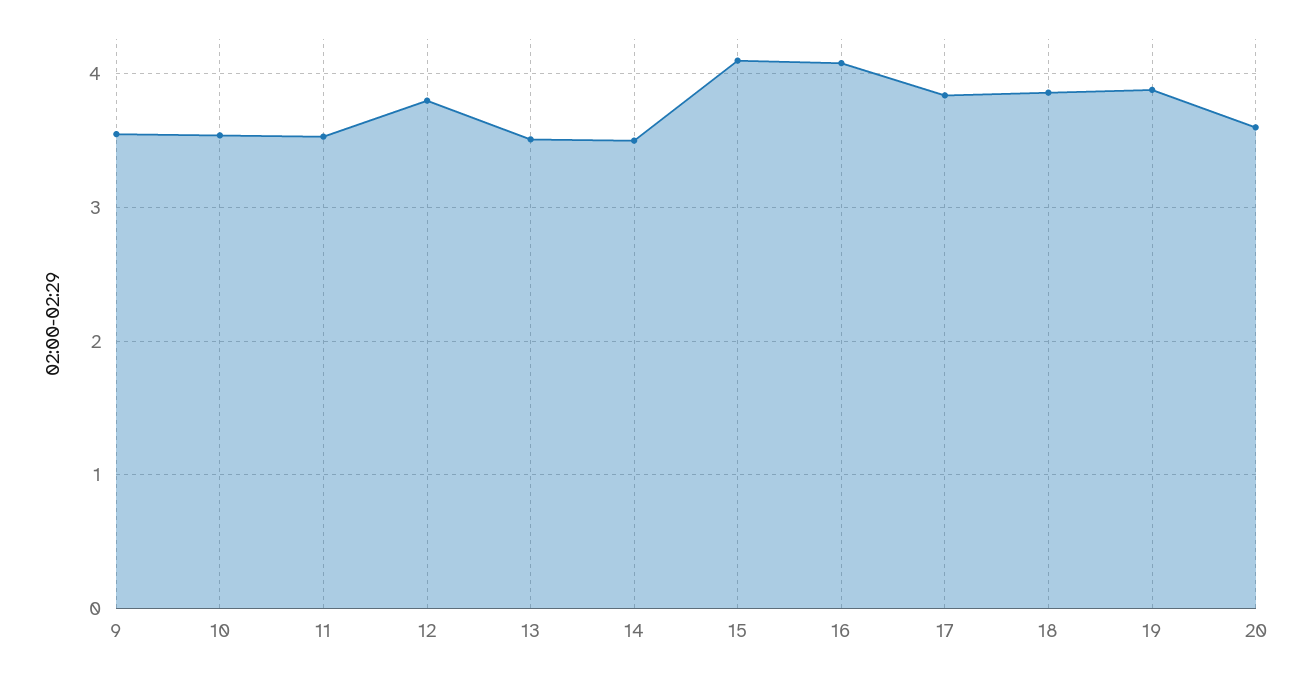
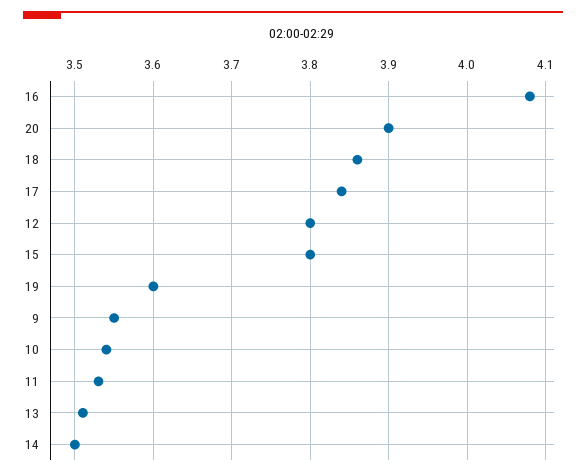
  {
    "9": 3.55,
    "10": 3.54,
    "11": 3.53,
    "12": 3.8,
    "13": 3.51,
    "14": 3.5,
-   "15": 4.1,
+   "15": 3.8,
    "16": 4.08,
    "17": 3.84,
    "18": 3.86,
-   "19": 3.9,
+   "19": 3.6,
-   "20": 3.6
+   "20": 3.9
  }

